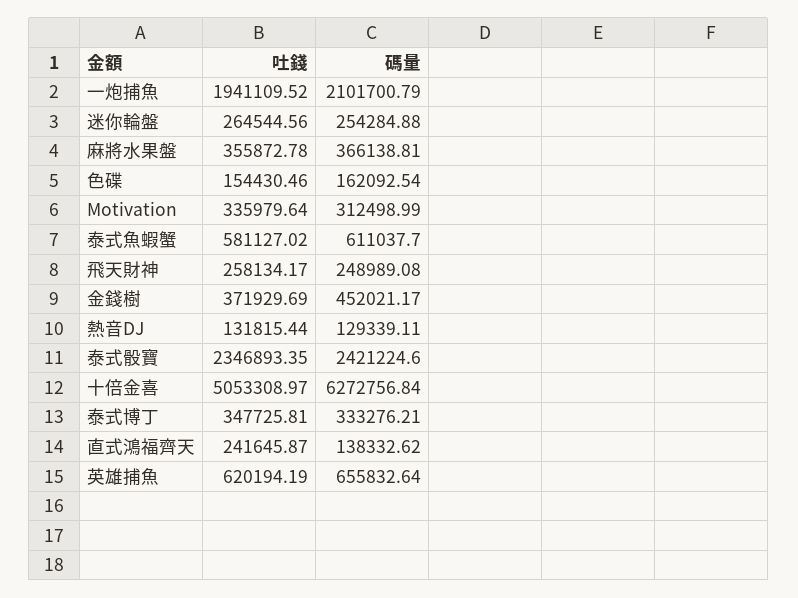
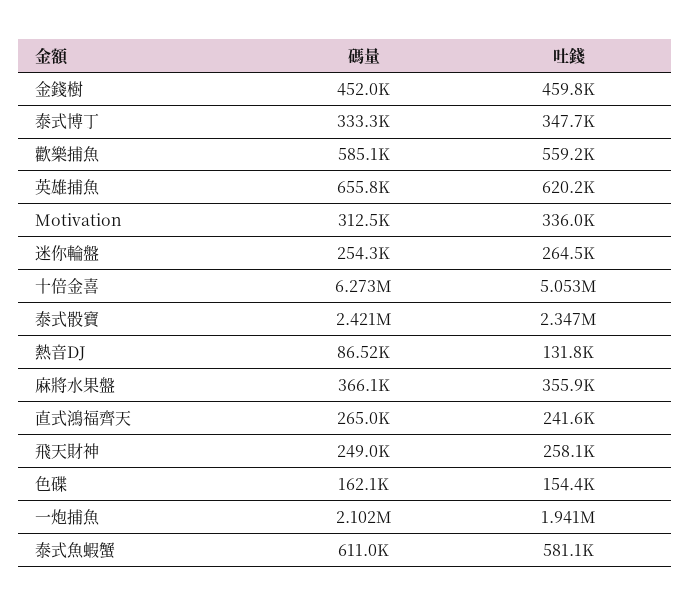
  {
    "吐錢": {
      "一炮捕魚": 1941109.52,
      "迷你輪盤": 264544.56,
      "麻將水果盤": 355872.78,
      "色碟": 154430.46,
      "Motivation": 335979.64,
      "泰式魚蝦蟹": 581127.02,
      "飛天財神": 258134.17,
-     "金錢樹": 371929.69,
+     "金錢樹": 459800,
      "熱音DJ": 131815.44,
      "泰式骰寶": 2346893.35,
      "十倍金喜": 5053308.97,
      "泰式博丁": 347725.81,
      "直式鴻福齊天": 241645.87,
-     "英雄捕魚": 620194.19
+     "英雄捕魚": 620194.19,
+     "歡樂捕魚": 559200
    },
    "碼量": {
      "一炮捕魚": 2101700.79,
      "迷你輪盤": 254284.88,
      "麻將水果盤": 366138.81,
      "色碟": 162092.54,
      "Motivation": 312498.99,
      "泰式魚蝦蟹": 611037.7,
      "飛天財神": 248989.08,
      "金錢樹": 452021.17,
-     "熱音DJ": 129339.11,
+     "熱音DJ": 86520,
      "泰式骰寶": 2421224.6,
      "十倍金喜": 6272756.84,
      "泰式博丁": 333276.21,
-     "直式鴻福齊天": 138332.62,
+     "直式鴻福齊天": 265000,
-     "英雄捕魚": 655832.64
+     "英雄捕魚": 655832.64,
+     "歡樂捕魚": 585100
    }
  }

